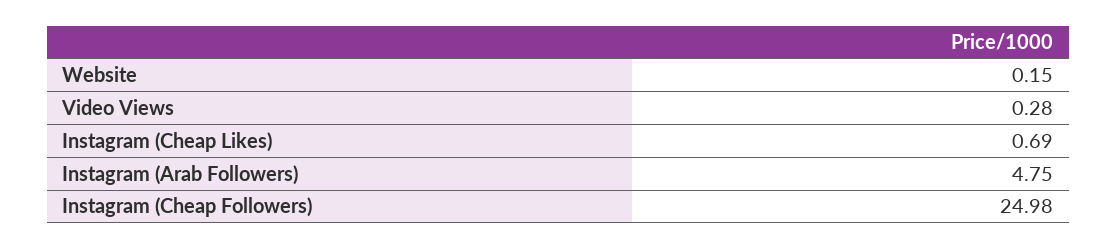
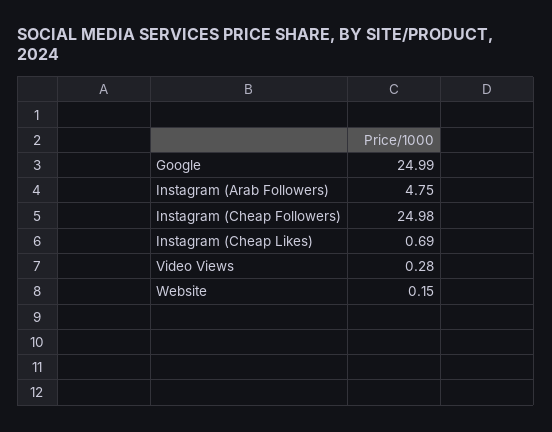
  {
    "Website": 0.15,
    "Video Views": 0.28,
    "Instagram (Cheap Likes)": 0.69,
    "Instagram (Arab Followers)": 4.75,
-   "Instagram (Cheap Followers)": 24.98
+   "Instagram (Cheap Followers)": 24.98,
+   "Google": 24.99
  }

